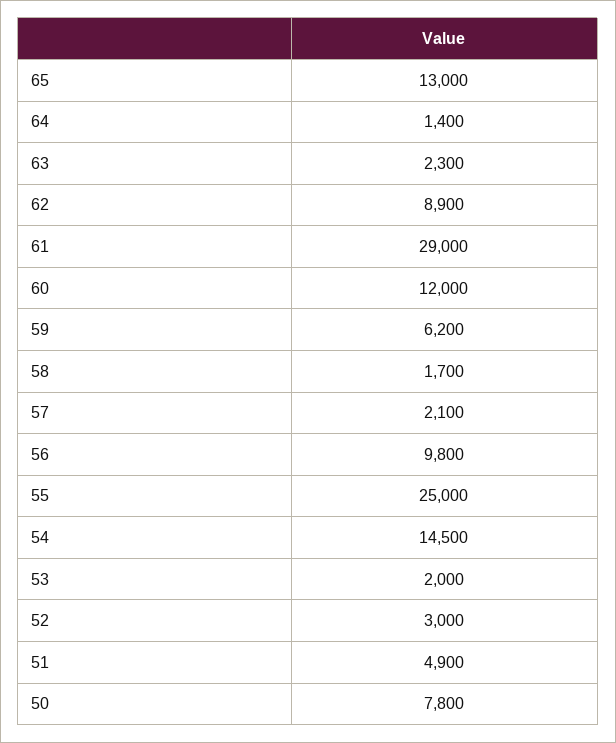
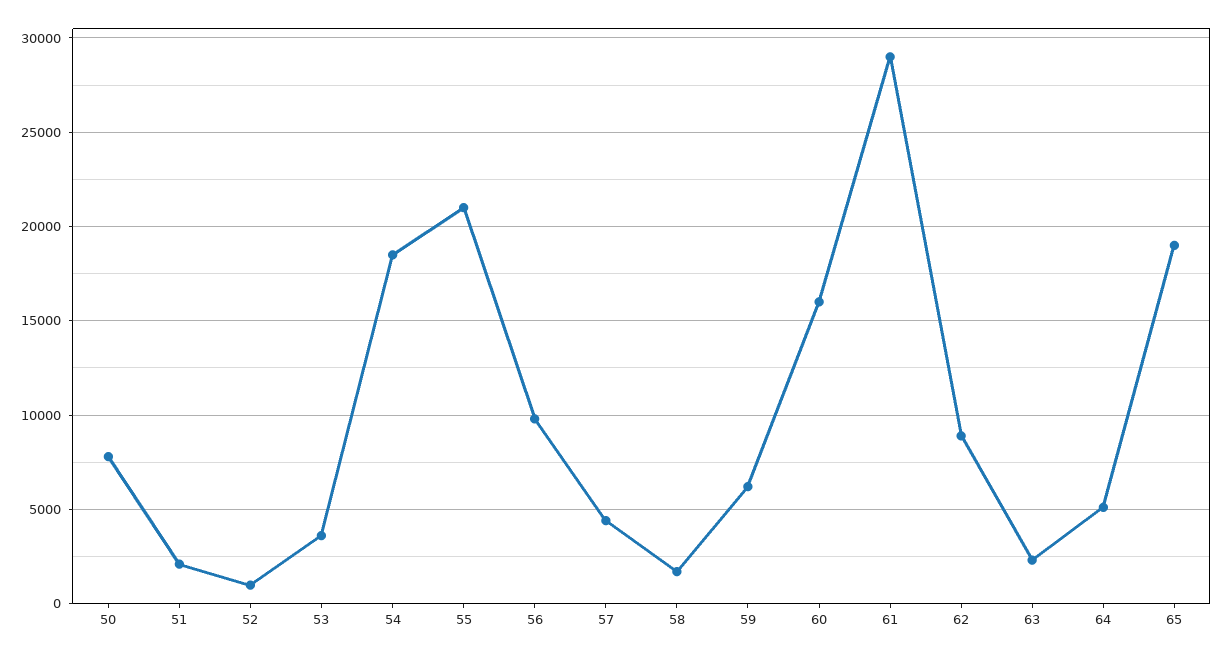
  {
-   "65": 13000,
+   "65": 19000,
-   "64": 1400,
+   "64": 5000,
    "63": 2300,
    "62": 8900,
    "61": 29000,
-   "60": 12000,
+   "60": 16000,
    "59": 6200,
    "58": 1700,
-   "57": 2100,
+   "57": 4500,
    "56": 9800,
-   "55": 25000,
+   "55": 21000,
-   "54": 14500,
+   "54": 18500,
-   "53": 2000,
+   "53": 3500,
-   "52": 3000,
+   "52": 1000,
-   "51": 4900,
+   "51": 2000,
    "50": 7800
  }

